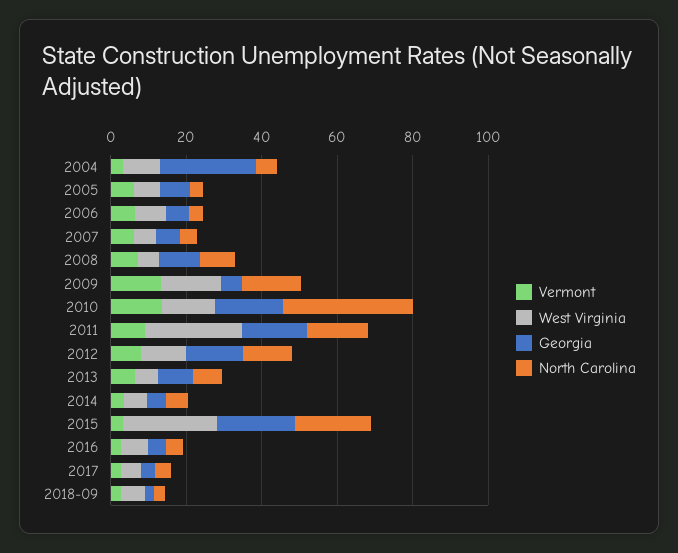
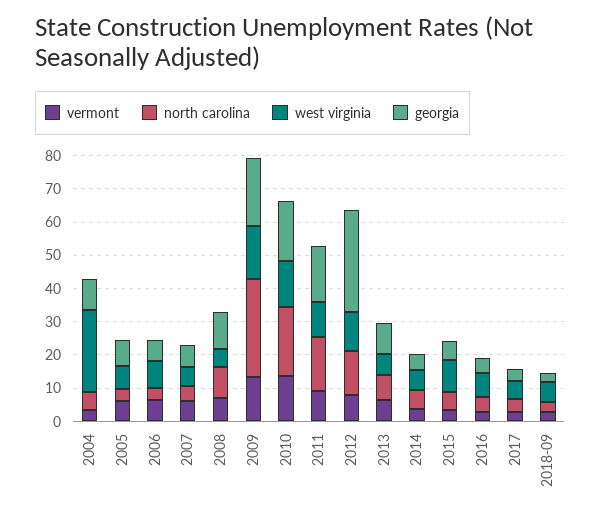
  {
    "Vermont": {
      "2004": 2.5,
      "2005": 5,
      "2006": 7.5,
      "2007": 5,
      "2008": 7.5,
      "2009": 12.5,
      "2010": 12.5,
      "2011": 10,
      "2012": 7.5,
      "2013": 7.5,
      "2014": 2.5,
      "2015": 2.5,
      "2016": 2.5,
      "2017": 2.5,
      "2018-09": 2.5
    },
    "West Virginia": {
-     "2004": 10,
+     "2004": 25,
      "2005": 7.5,
      "2006": 7.5,
      "2007": 5,
      "2008": 5,
      "2009": 15,
      "2010": 15,
-     "2011": 25,
+     "2011": 10,
      "2012": 12.5,
      "2013": 5,
      "2014": 5,
-     "2015": 25,
+     "2015": 10,
      "2016": 7.5,
      "2017": 5,
      "2018-09": 5
    },
    "Georgia": {
-     "2004": 25,
+     "2004": 10,
      "2005": 7.5,
      "2006": 7.5,
      "2007": 7.5,
      "2008": 10,
-     "2009": 5,
+     "2009": 20,
      "2010": 17.5,
      "2011": 17.5,
-     "2012": 15,
+     "2012": 30,
      "2013": 10,
      "2014": 5,
-     "2015": 20,
+     "2015": 5,
      "2016": 5,
      "2017": 5,
      "2018-09": 2.5
    },
    "North Carolina": {
      "2004": 5,
      "2005": 2.5,
      "2006": 2.5,
      "2007": 5,
      "2008": 10,
-     "2009": 15,
+     "2009": 30,
-     "2010": 35,
+     "2010": 20,
      "2011": 15,
      "2012": 12.5,
      "2013": 7.5,
      "2014": 5,
-     "2015": 20,
+     "2015": 5,
      "2016": 5,
      "2017": 5,
      "2018-09": 2.5
    }
  }

